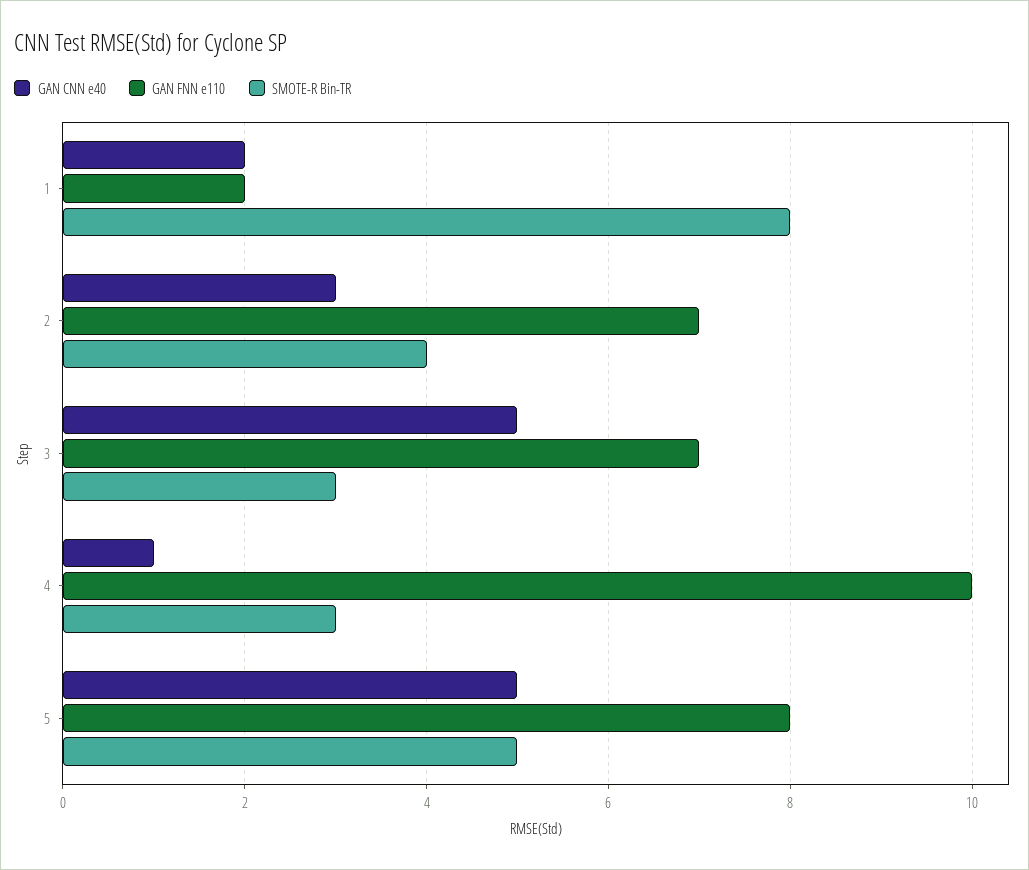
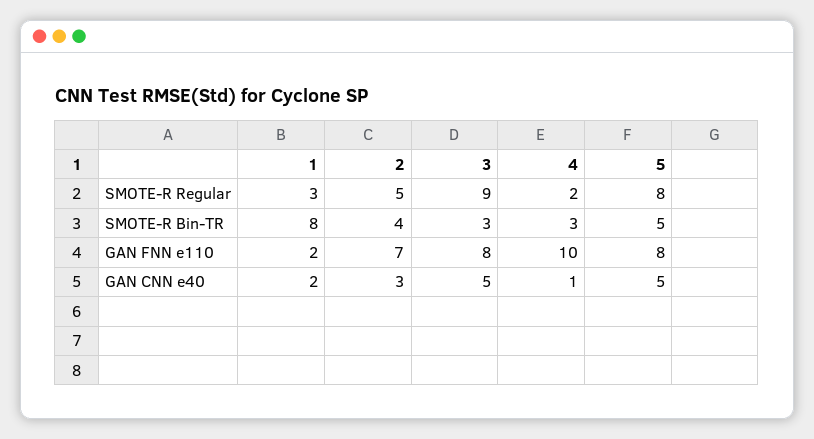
  {
    "GAN CNN e40": {
      "1": 2,
      "2": 3,
      "3": 5,
      "4": 1,
      "5": 5
    },
    "GAN FNN e110": {
      "1": 2,
      "2": 7,
-     "3": 7,
+     "3": 8,
      "4": 10,
      "5": 8
    },
    "SMOTE-R Bin-TR": {
      "1": 8,
      "2": 4,
      "3": 3,
      "4": 3,
      "5": 5
-   }
+   },
+   "SMOTE-R Regular": {
+     "1": 3,
+     "2": 5,
+     "3": 9,
+     "4": 2,
+     "5": 8
+   }
  }

